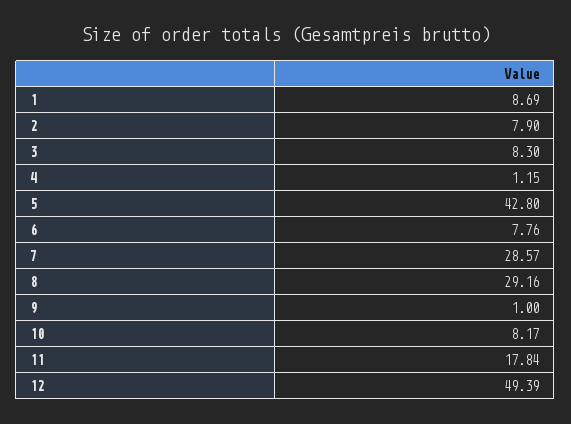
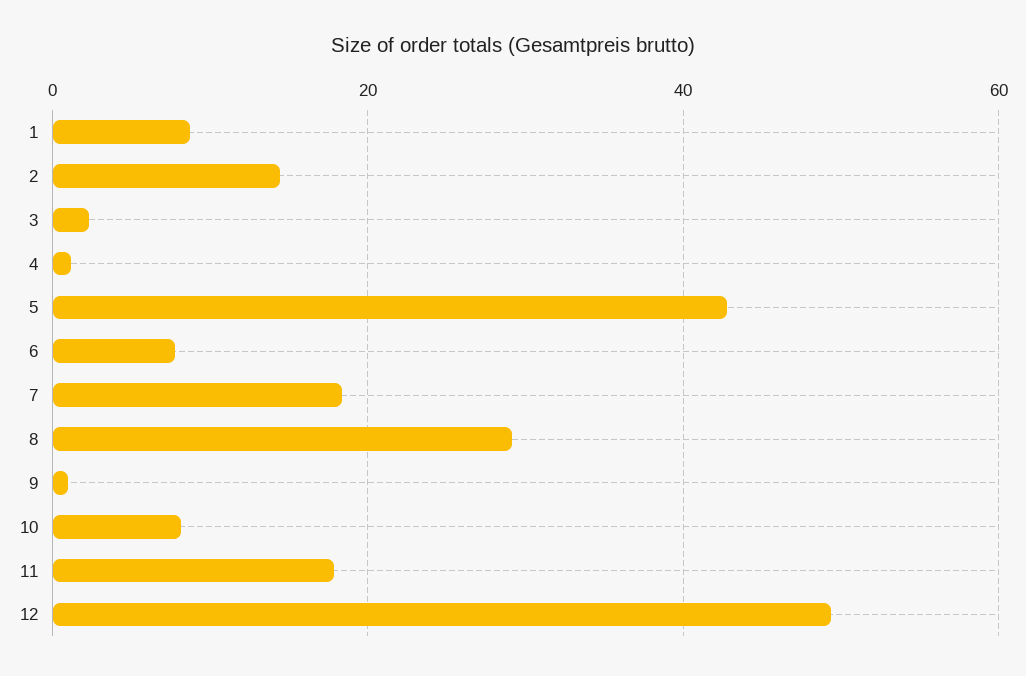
  {
    "1": 8.69,
-   "2": 7.9,
+   "2": 14,
-   "3": 8.3,
+   "3": 2,
    "4": 1.15,
    "5": 42.8,
    "6": 7.76,
-   "7": 28.57,
+   "7": 18,
    "8": 29.16,
    "9": 1,
    "10": 8.17,
    "11": 17.84,
    "12": 49.39
  }

